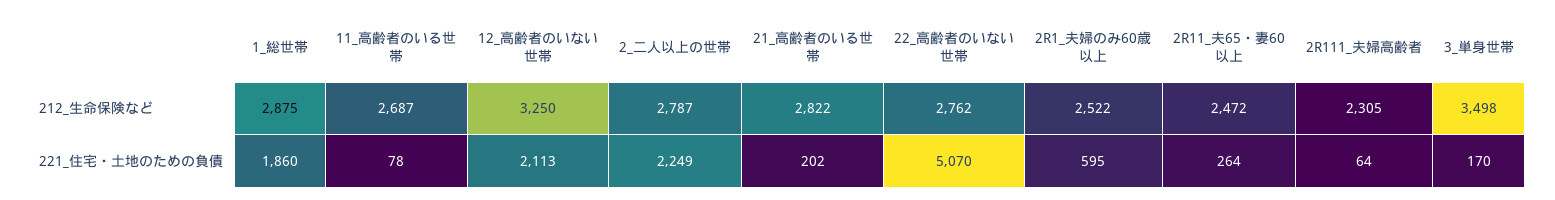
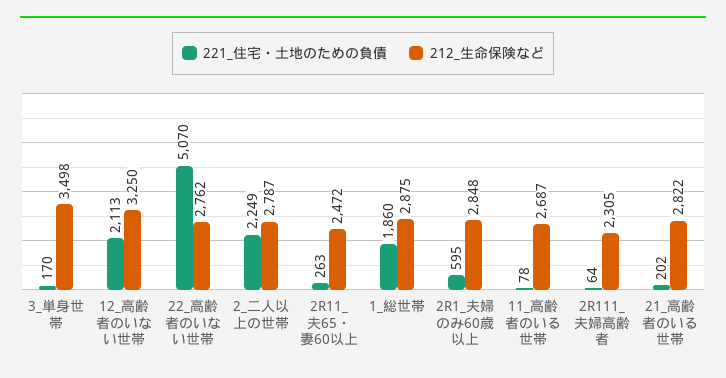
  {
    "212_生命保険など": {
      "1_総世帯": 2875,
      "11_高齢者のいる世帯": 2687,
      "12_高齢者のいない世帯": 3250,
      "2_二人以上の世帯": 2787,
      "21_高齢者のいる世帯": 2822,
      "22_高齢者のいない世帯": 2762,
-     "2R1_夫婦のみ60歳以上": 2522,
+     "2R1_夫婦のみ60歳以上": 2848,
      "2R11_夫65・妻60以上": 2472,
      "2R111_夫婦高齢者": 2305,
      "3_単身世帯": 3498
    },
    "221_住宅・土地のための負債": {
      "1_総世帯": 1860,
      "11_高齢者のいる世帯": 78,
      "12_高齢者のいない世帯": 2113,
      "2_二人以上の世帯": 2249,
      "21_高齢者のいる世帯": 202,
      "22_高齢者のいない世帯": 5070,
      "2R1_夫婦のみ60歳以上": 595,
-     "2R11_夫65・妻60以上": 264,
+     "2R11_夫65・妻60以上": 263,
      "2R111_夫婦高齢者": 64,
      "3_単身世帯": 170
    }
  }

